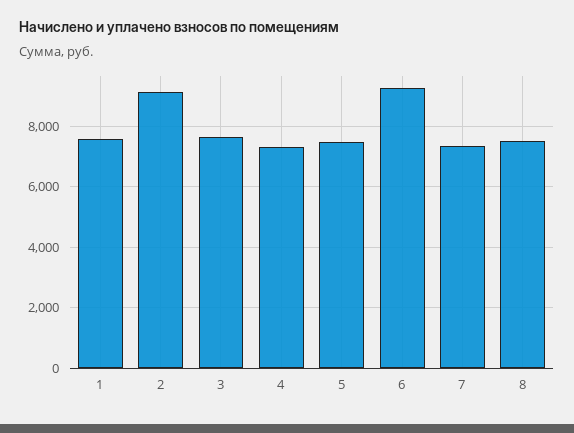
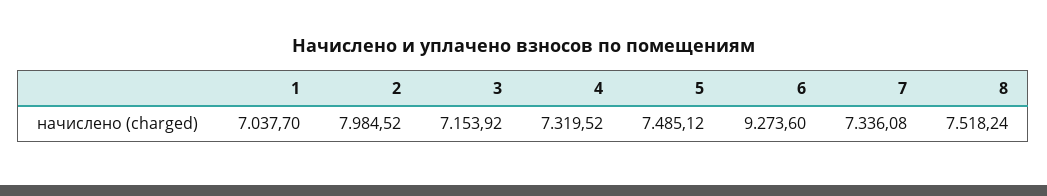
  {
-   "1": 7600,
+   "1": 7037.7,
-   "2": 9200,
+   "2": 7984.52,
-   "3": 7600,
+   "3": 7153.92,
    "4": 7319.52,
    "5": 7485.12,
    "6": 9273.6,
    "7": 7336.08,
    "8": 7518.24
  }

